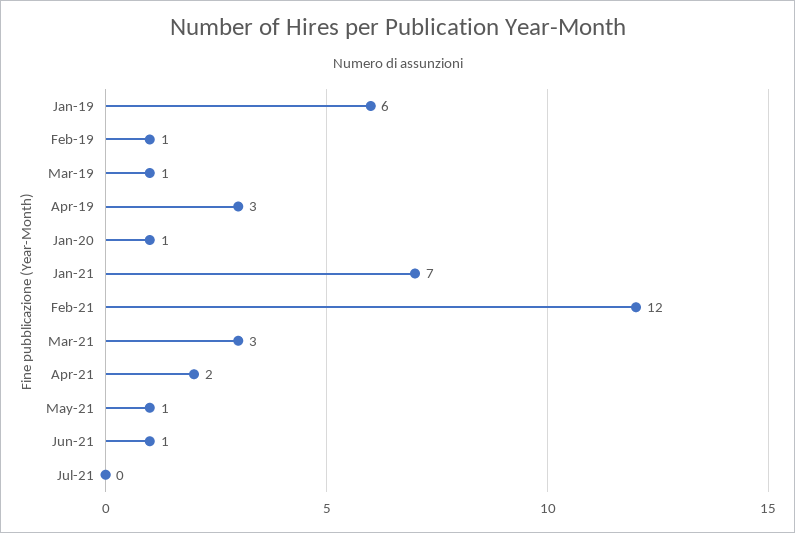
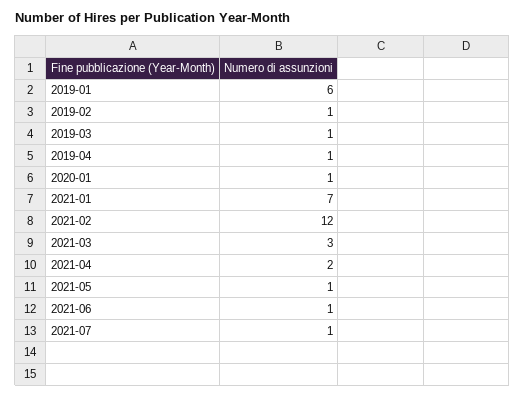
  {
    "Jan-19": 6,
    "Feb-19": 1,
    "Mar-19": 1,
-   "Apr-19": 3,
+   "Apr-19": 1,
    "Jan-20": 1,
    "Jan-21": 7,
    "Feb-21": 12,
    "Mar-21": 3,
    "Apr-21": 2,
    "May-21": 1,
    "Jun-21": 1,
-   "Jul-21": 0
+   "Jul-21": 1
  }

